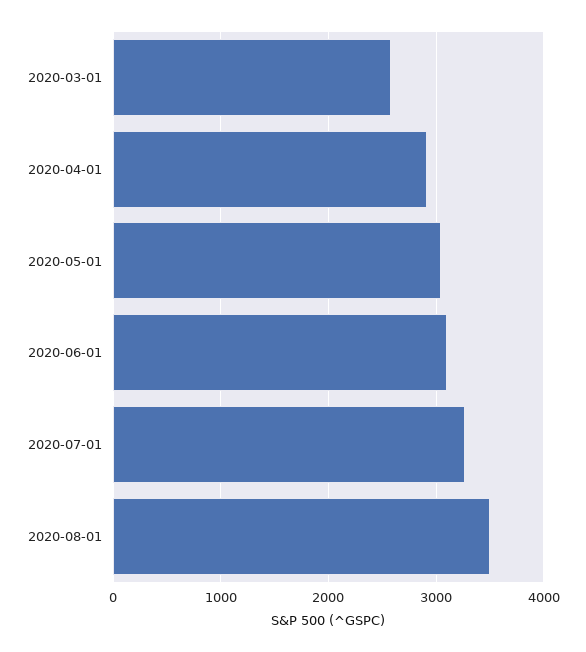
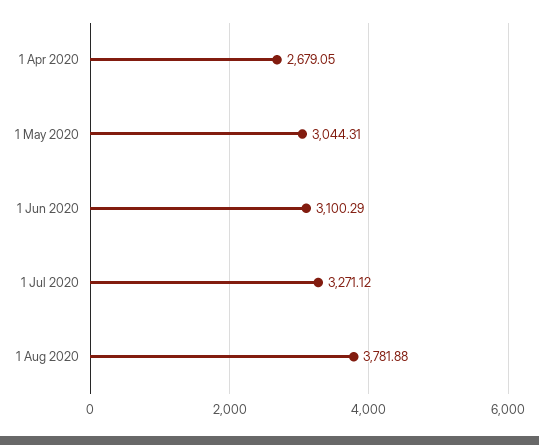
  {
-   "2020-03-01": 2600,
-   "2020-04-01": 2900,
+   "2020-04-01": 2679.05,
    "2020-05-01": 3044.31,
    "2020-06-01": 3100.29,
    "2020-07-01": 3271.12,
-   "2020-08-01": 3500
+   "2020-08-01": 3781.88
  }

